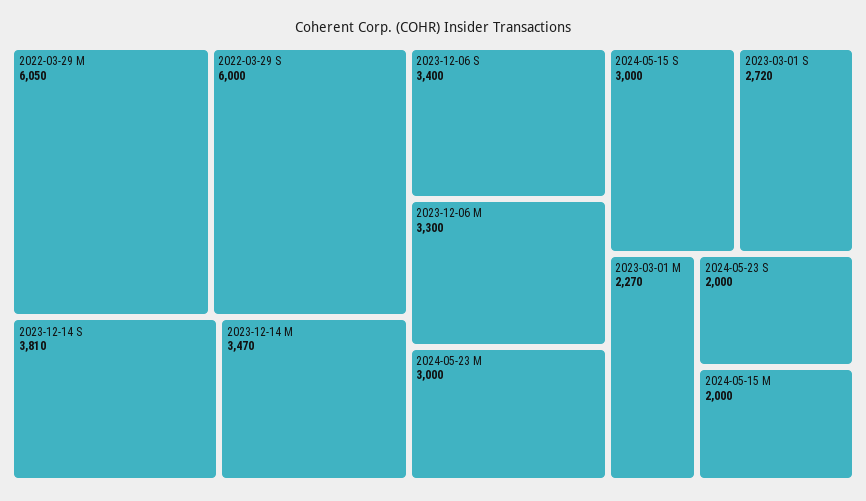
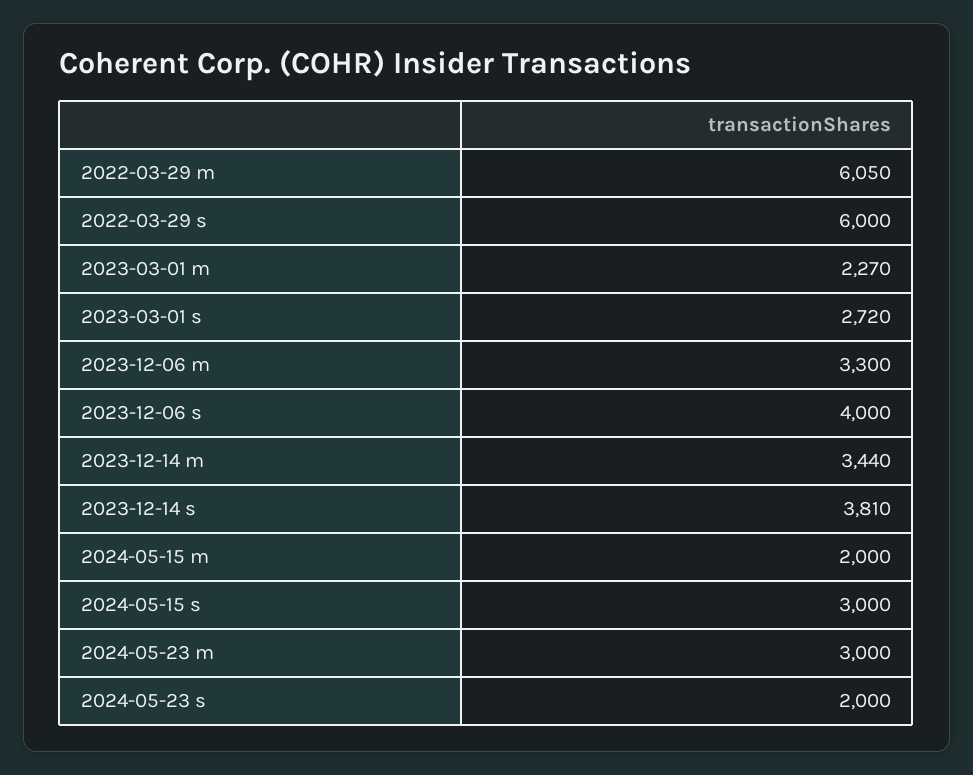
  {
    "2022-03-29 M": 6050,
    "2022-03-29 S": 6000,
    "2023-12-14 S": 3810,
-   "2023-12-14 M": 3470,
+   "2023-12-14 M": 3440,
-   "2023-12-06 S": 3400,
+   "2023-12-06 S": 4000,
    "2023-12-06 M": 3300,
    "2024-05-23 M": 3000,
    "2024-05-15 S": 3000,
    "2023-03-01 S": 2720,
    "2023-03-01 M": 2270,
    "2024-05-23 S": 2000,
    "2024-05-15 M": 2000
  }

